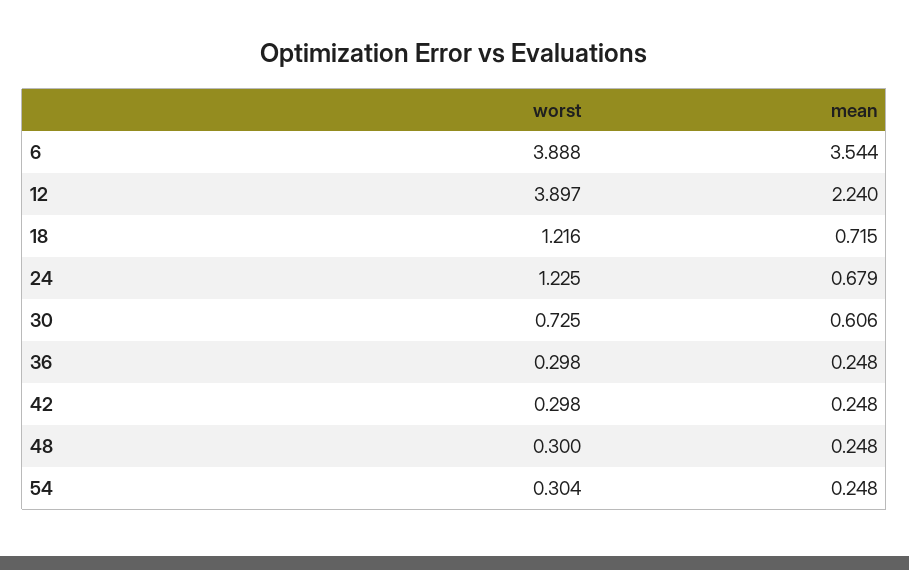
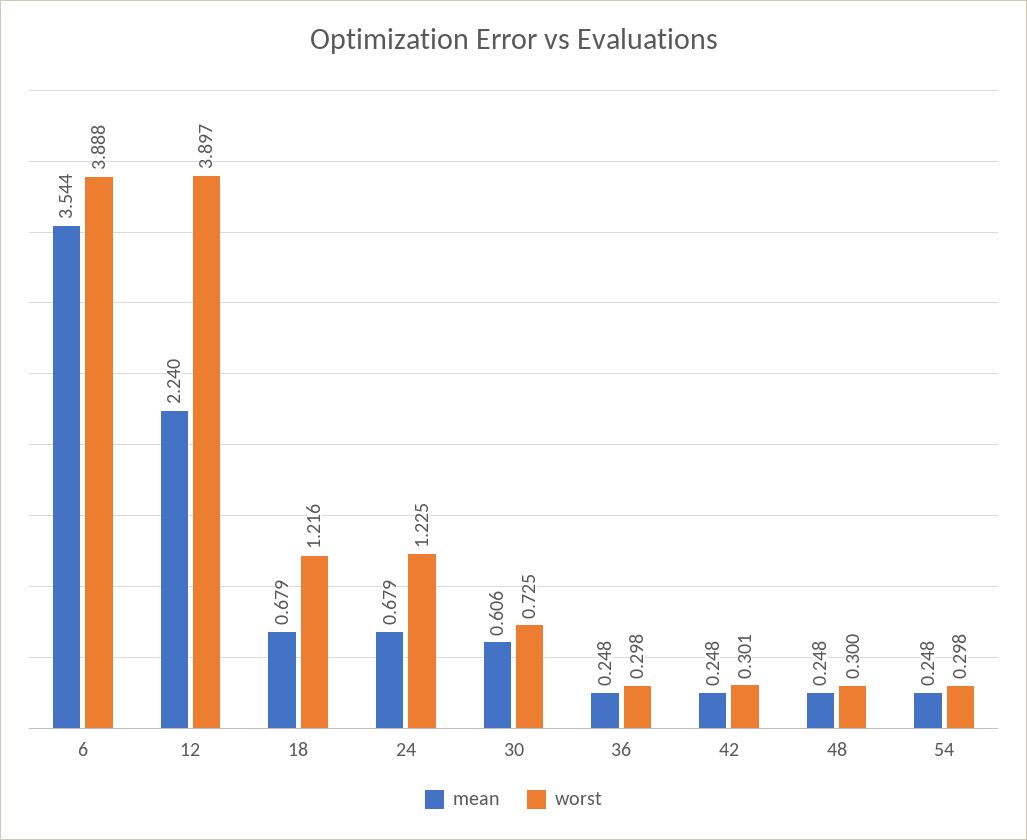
  {
    "worst": {
      "6": 3.888,
      "12": 3.897,
      "18": 1.216,
      "24": 1.225,
      "30": 0.725,
      "36": 0.298,
-     "42": 0.298,
+     "42": 0.301,
      "48": 0.3,
-     "54": 0.304
+     "54": 0.298
    },
    "mean": {
      "6": 3.544,
      "12": 2.24,
-     "18": 0.715,
+     "18": 0.679,
      "24": 0.679,
      "30": 0.606,
      "36": 0.248,
      "42": 0.248,
      "48": 0.248,
      "54": 0.248
    }
  }

